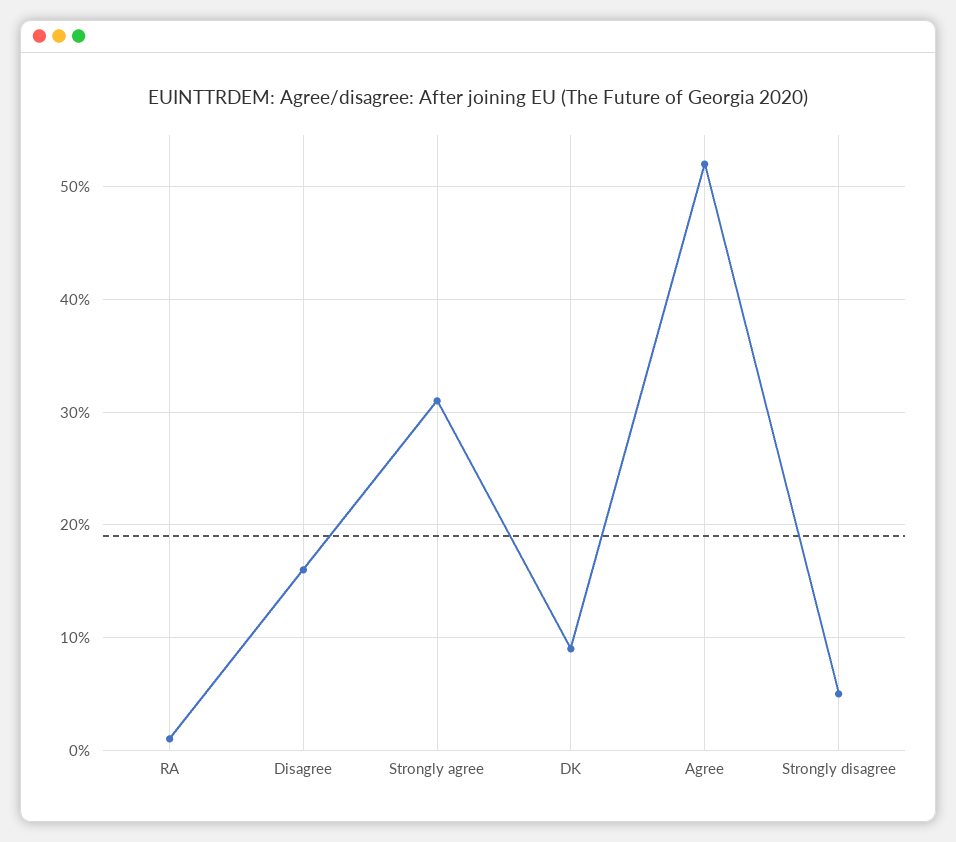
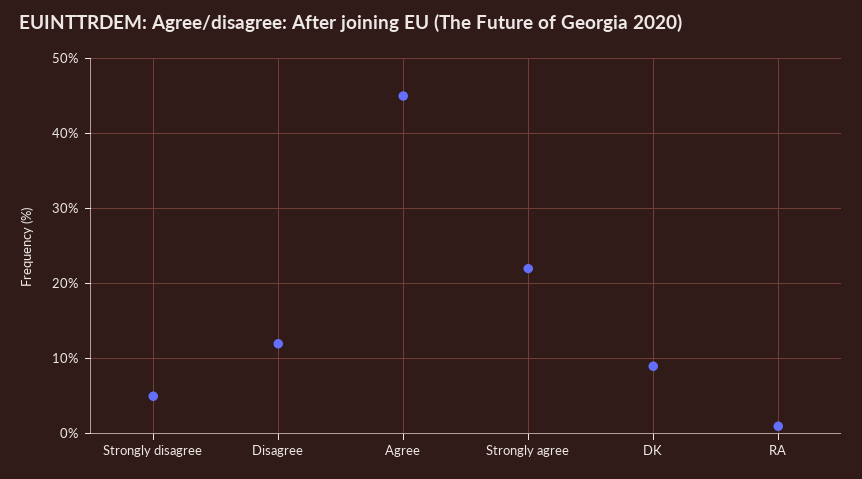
  {
    "RA": 1,
-   "Disagree": 16,
+   "Disagree": 12,
-   "Strongly agree": 31,
+   "Strongly agree": 22,
    "DK": 9,
-   "Agree": 52,
+   "Agree": 45,
    "Strongly disagree": 5
  }

